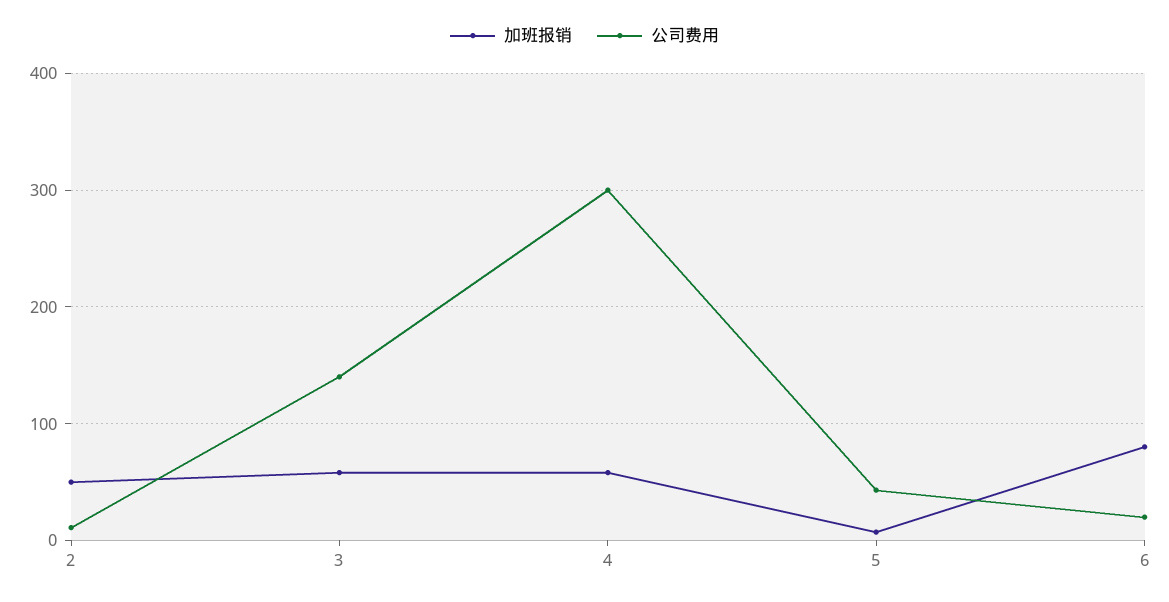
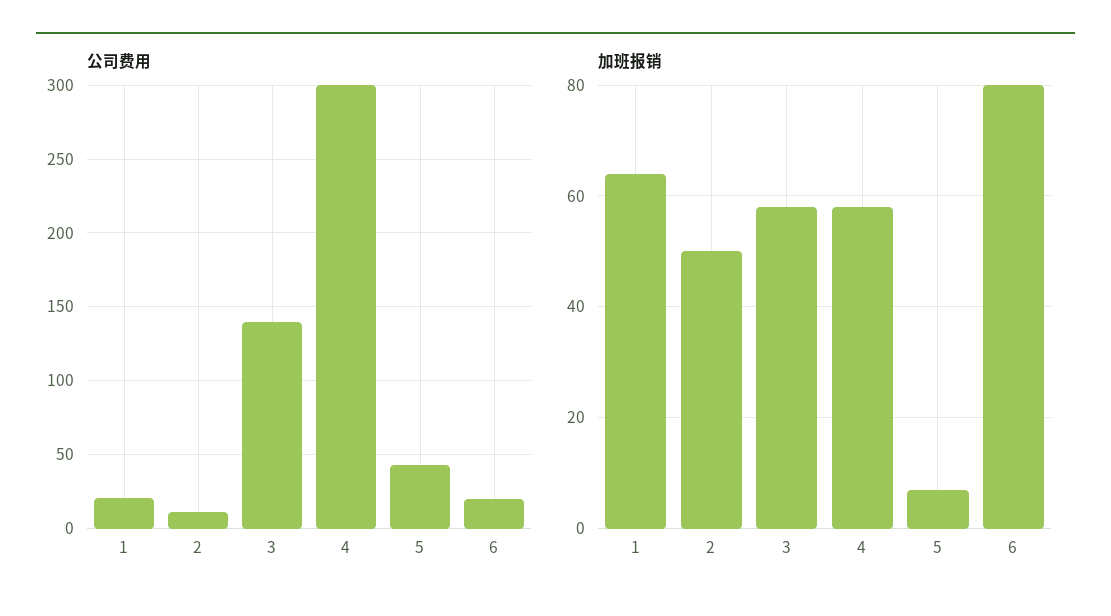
  {
    "加班报销": {
      "2": 50,
      "3": 60,
      "4": 60,
      "5": 5,
-     "6": 80
+     "6": 80,
+     "1": 65
    },
    "公司费用": {
      "2": 10,
      "3": 140,
      "4": 300,
      "5": 45,
-     "6": 20
+     "6": 20,
+     "1": 20
    }
  }

